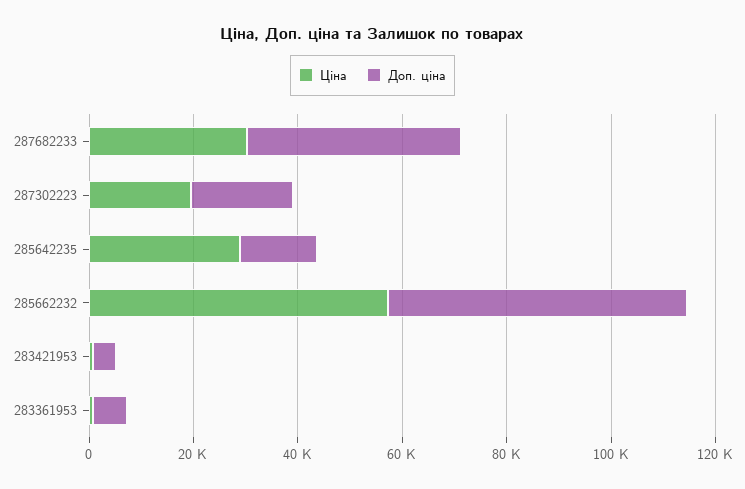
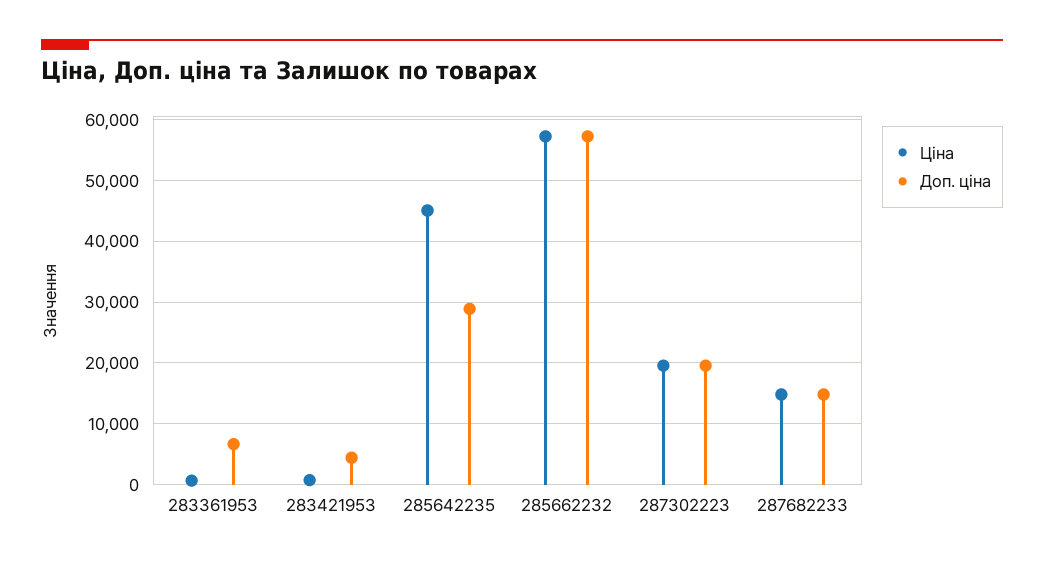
  {
    "Ціна": {
-     "287682233": 30000,
+     "287682233": 15000,
      "287302223": 20000,
-     "285642235": 30000,
+     "285642235": 45000,
      "285662232": 57000,
      "283421953": 1000,
      "283361953": 1000
    },
    "Доп. ціна": {
-     "287682233": 40000,
+     "287682233": 15000,
      "287302223": 20000,
-     "285642235": 15000,
+     "285642235": 29000,
      "285662232": 57000,
      "283421953": 4000,
      "283361953": 7000
    }
  }

